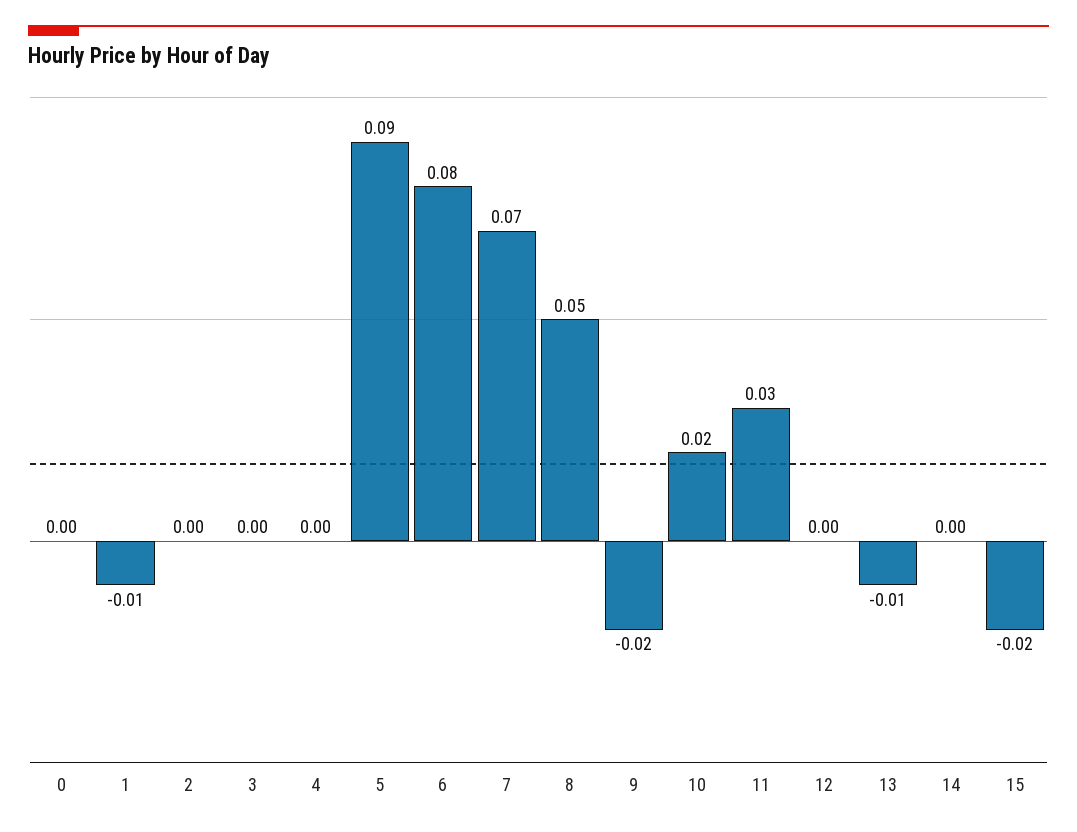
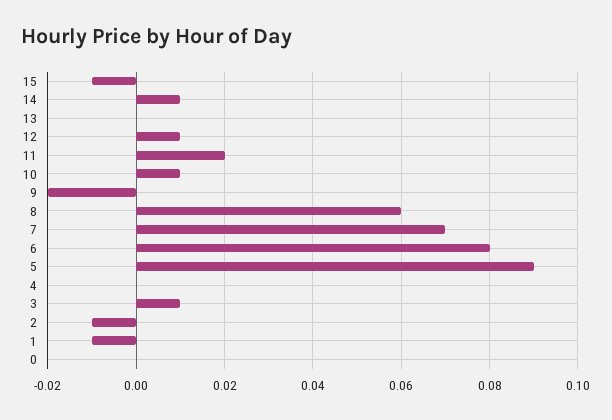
  {
    "0": 0,
    "1": -0.01,
-   "2": 0,
+   "2": -0.01,
-   "3": 0,
+   "3": 0.01,
    "4": 0,
    "5": 0.09,
    "6": 0.08,
    "7": 0.07,
-   "8": 0.05,
+   "8": 0.06,
    "9": -0.02,
-   "10": 0.02,
+   "10": 0.01,
-   "11": 0.03,
+   "11": 0.02,
-   "12": 0,
+   "12": 0.01,
-   "13": -0.01,
+   "13": 0,
-   "14": 0,
+   "14": 0.01,
-   "15": -0.02
+   "15": -0.01
  }

